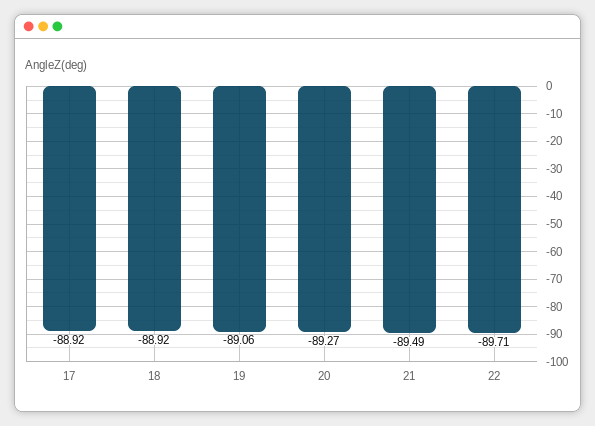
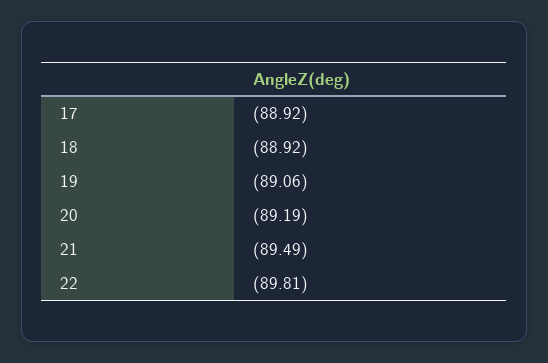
  {
    "17": -88.92,
    "18": -88.92,
    "19": -89.06,
-   "20": -89.27,
+   "20": -89.19,
    "21": -89.49,
-   "22": -89.71
+   "22": -89.81
  }

